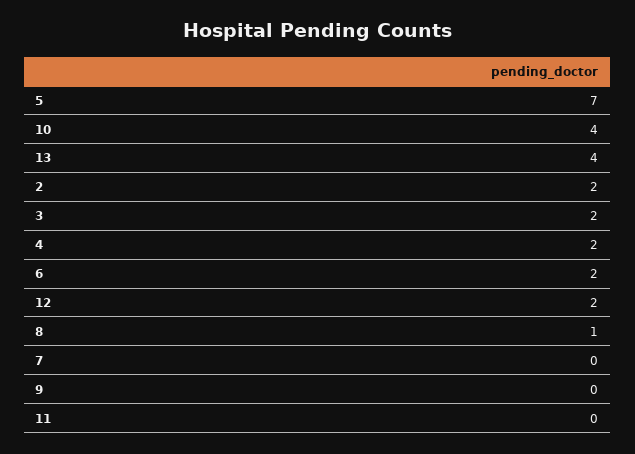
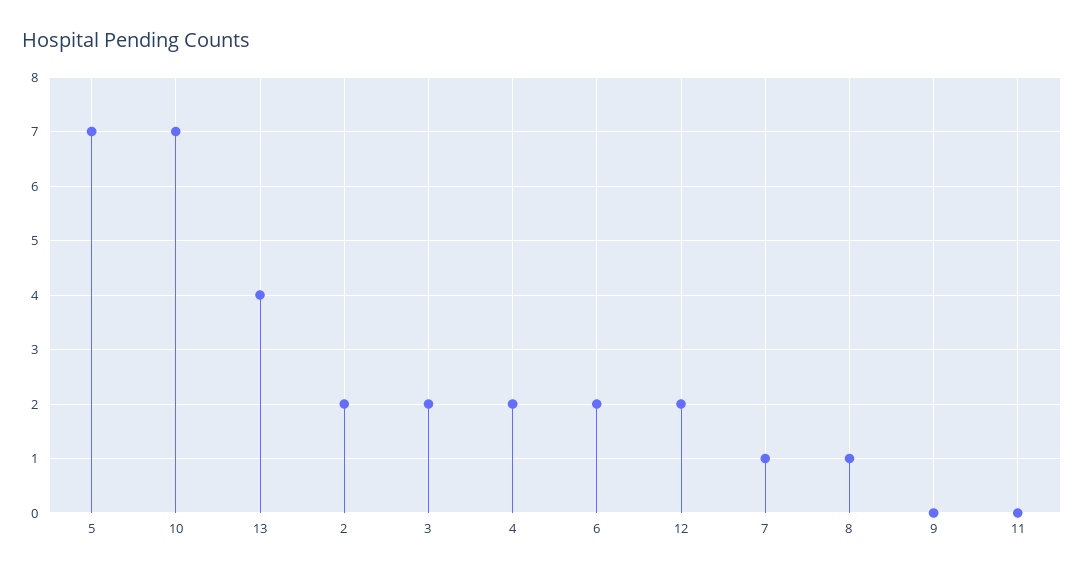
  {
    "5": 7,
-   "10": 4,
+   "10": 7,
    "13": 4,
    "2": 2,
    "3": 2,
    "4": 2,
    "6": 2,
    "12": 2,
    "8": 1,
-   "7": 0,
+   "7": 1,
    "9": 0,
    "11": 0
  }

